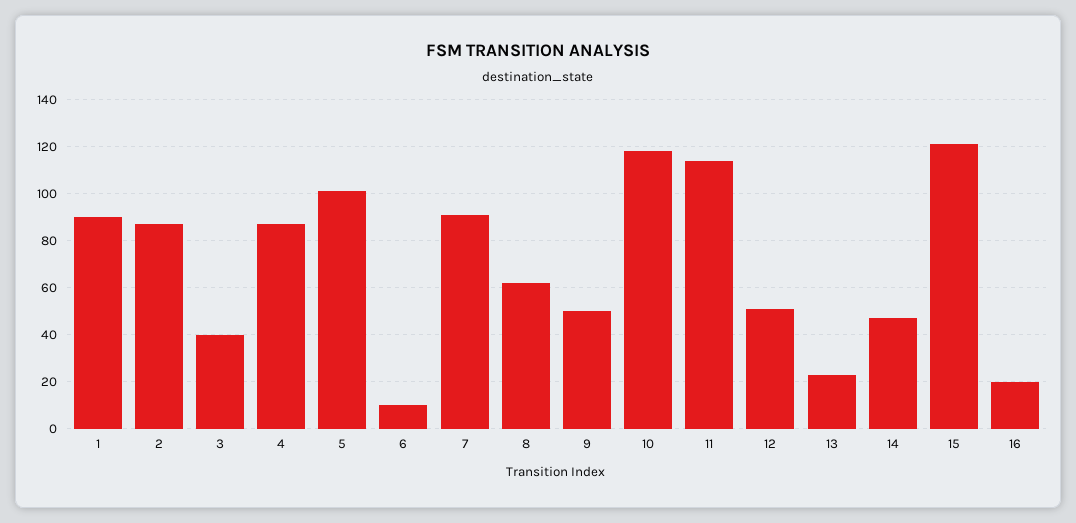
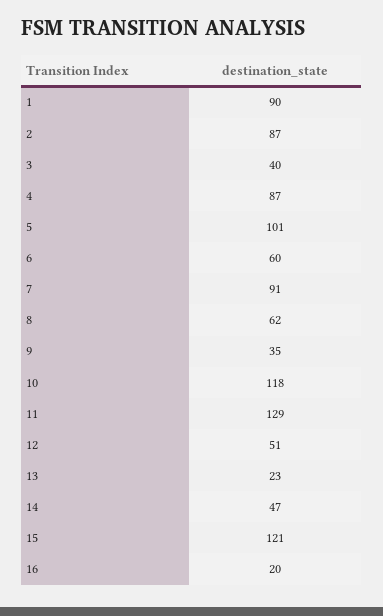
  {
    "1": 90,
    "2": 87,
    "3": 40,
    "4": 87,
    "5": 101,
-   "6": 10,
+   "6": 60,
    "7": 91,
    "8": 62,
-   "9": 50,
+   "9": 35,
    "10": 118,
-   "11": 115,
+   "11": 129,
    "12": 51,
    "13": 23,
    "14": 47,
    "15": 121,
    "16": 20
  }

